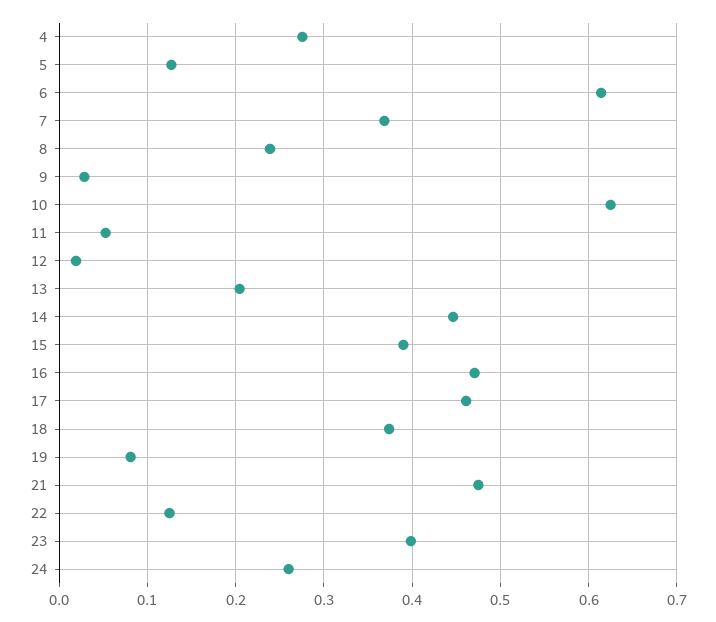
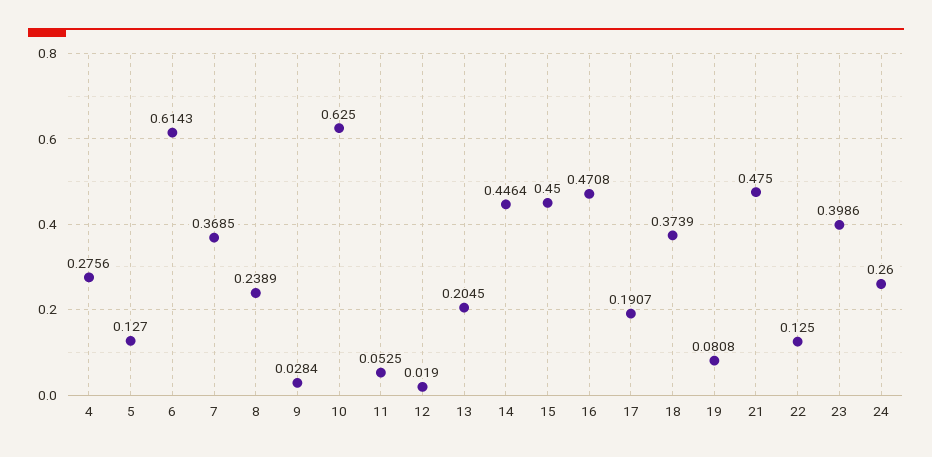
  {
    "4": 0.2756,
    "5": 0.127,
    "6": 0.6143,
    "7": 0.3685,
    "8": 0.2389,
    "9": 0.0284,
    "10": 0.625,
    "11": 0.0525,
    "12": 0.019,
    "13": 0.2045,
    "14": 0.4464,
-   "15": 0.39,
+   "15": 0.45,
    "16": 0.4708,
-   "17": 0.46,
+   "17": 0.1907,
    "18": 0.3739,
    "19": 0.0808,
    "21": 0.475,
    "22": 0.125,
    "23": 0.3986,
    "24": 0.26
  }

